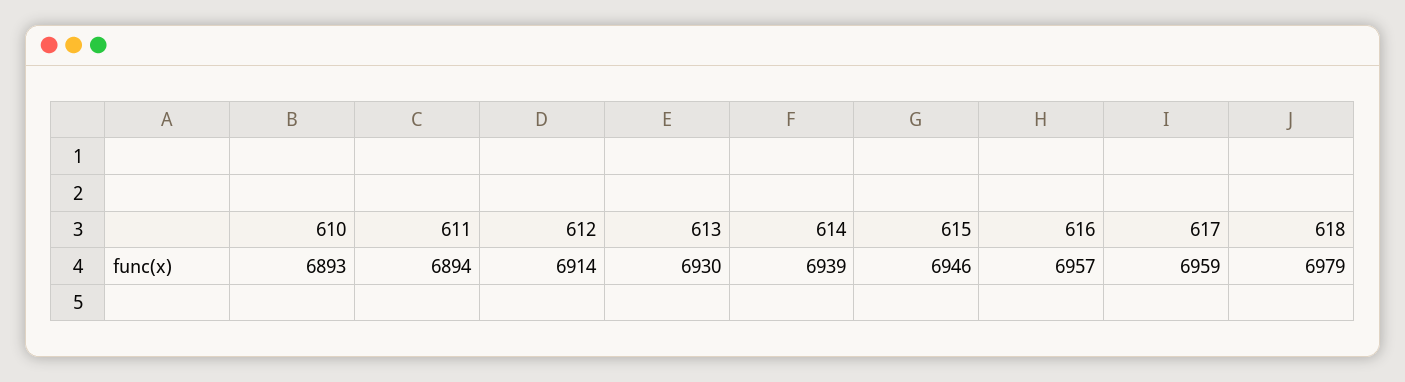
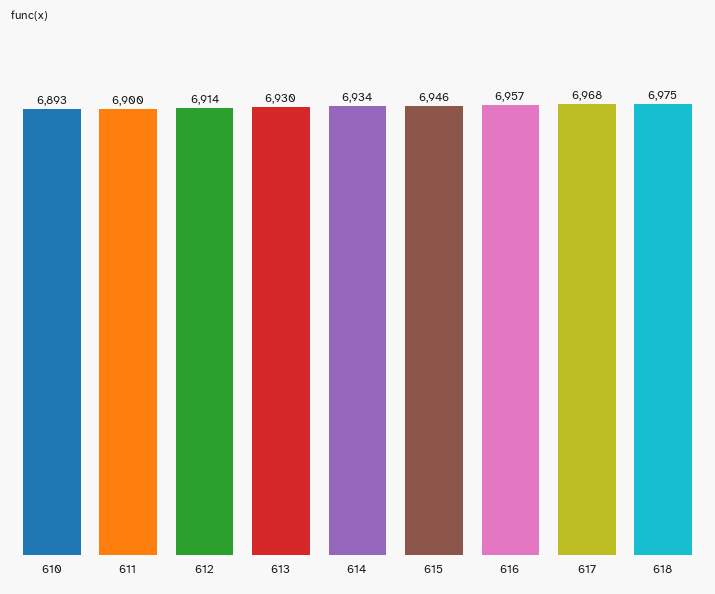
  {
    "610": 6893,
-   "611": 6894,
+   "611": 6900,
    "612": 6914,
    "613": 6930,
-   "614": 6939,
+   "614": 6934,
    "615": 6946,
    "616": 6957,
-   "617": 6959,
+   "617": 6968,
-   "618": 6979
+   "618": 6975
  }

